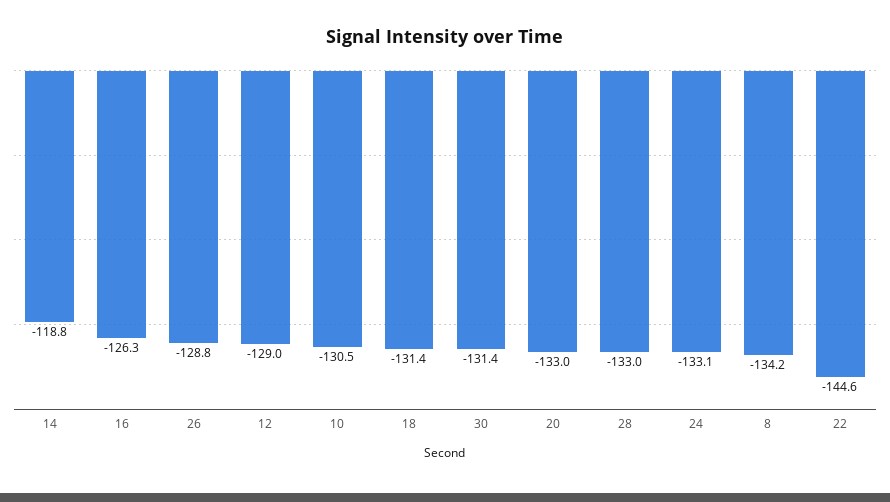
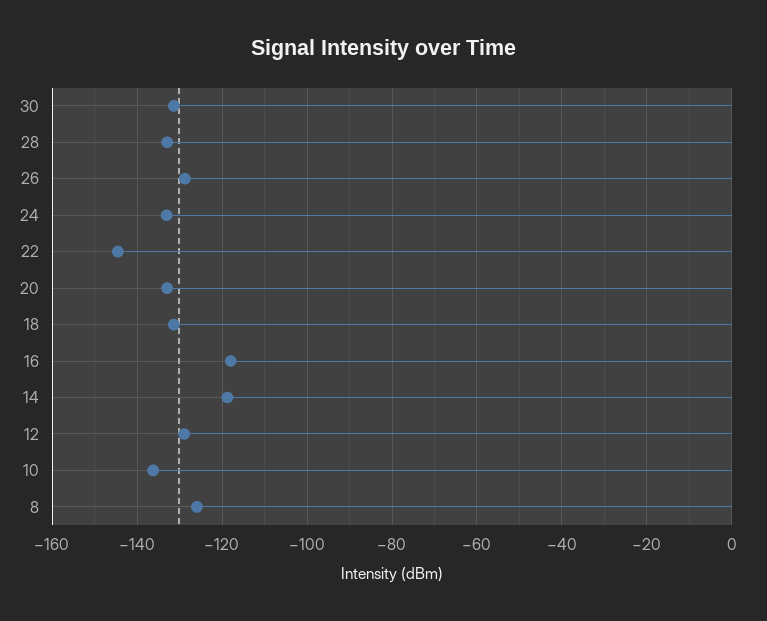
  {
    "14": -118.8,
-   "16": -126.3,
+   "16": -118,
    "26": -128.8,
    "12": -129,
-   "10": -130.5,
+   "10": -136,
    "18": -131.4,
    "30": -131.4,
    "20": -133,
    "28": -133,
    "24": -133.1,
-   "8": -134.2,
+   "8": -126,
    "22": -144.6
  }

